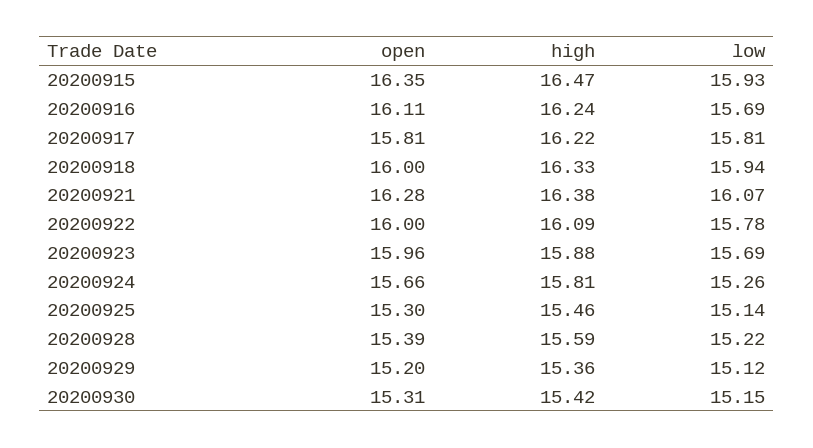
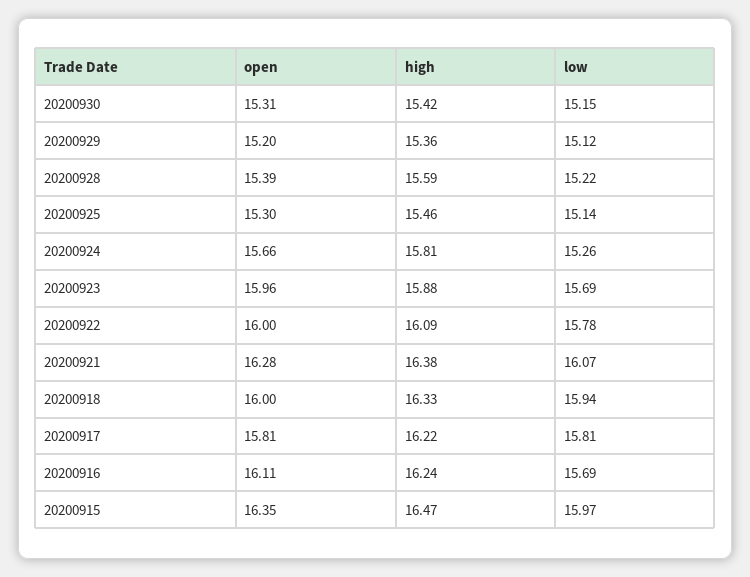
  {
    "open": {
      "20200915": 16.35,
      "20200916": 16.11,
      "20200917": 15.81,
      "20200918": 16,
      "20200921": 16.28,
      "20200922": 16,
      "20200923": 15.96,
      "20200924": 15.66,
      "20200925": 15.3,
      "20200928": 15.39,
      "20200929": 15.2,
      "20200930": 15.31
    },
    "high": {
      "20200915": 16.47,
      "20200916": 16.24,
      "20200917": 16.22,
      "20200918": 16.33,
      "20200921": 16.38,
      "20200922": 16.09,
      "20200923": 15.88,
      "20200924": 15.81,
      "20200925": 15.46,
      "20200928": 15.59,
      "20200929": 15.36,
      "20200930": 15.42
    },
    "low": {
-     "20200915": 15.93,
+     "20200915": 15.97,
      "20200916": 15.69,
      "20200917": 15.81,
      "20200918": 15.94,
      "20200921": 16.07,
      "20200922": 15.78,
      "20200923": 15.69,
      "20200924": 15.26,
      "20200925": 15.14,
      "20200928": 15.22,
      "20200929": 15.12,
      "20200930": 15.15
    }
  }

